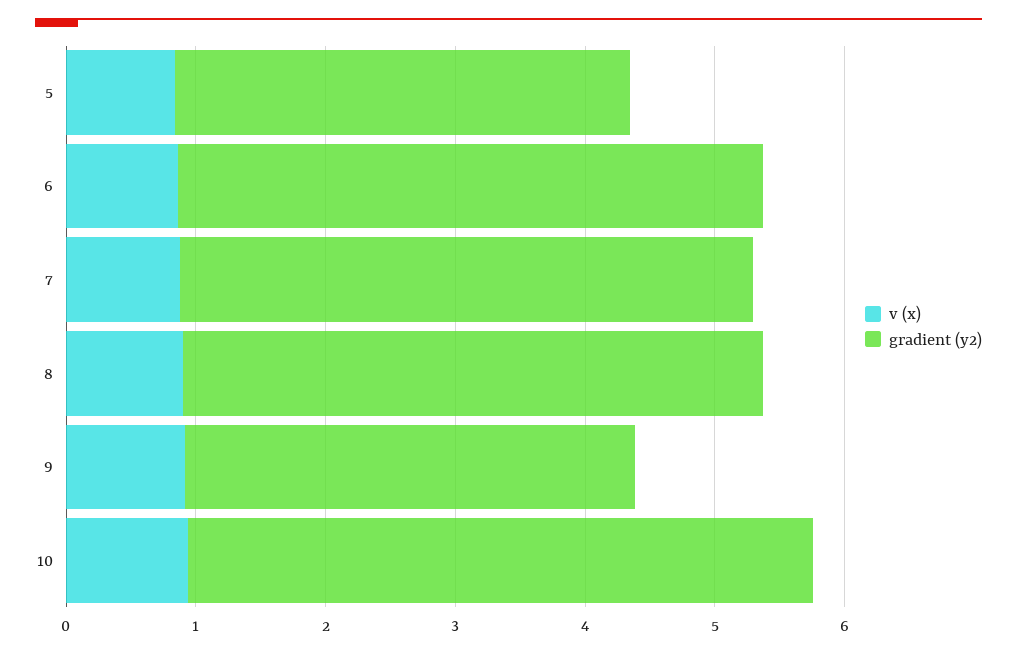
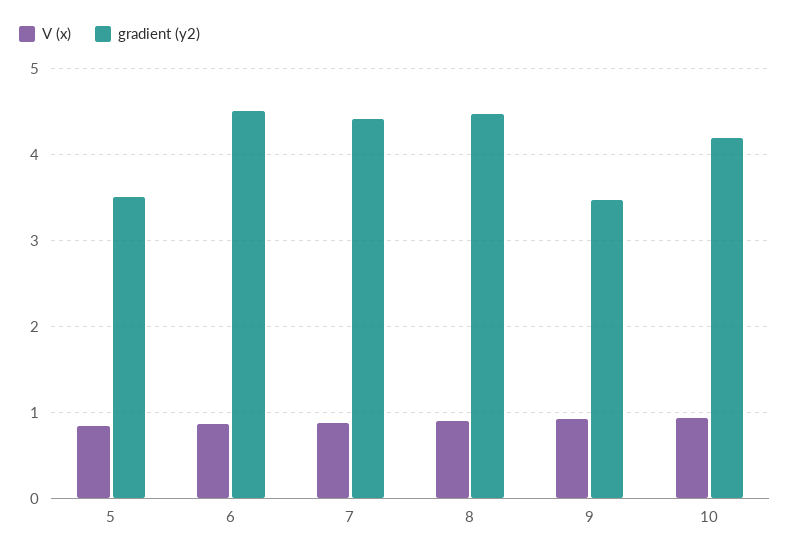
  {
    "v (x)": {
      "5": 0.8,
      "6": 0.9,
      "7": 0.9,
      "8": 0.9,
      "9": 0.9,
      "10": 0.9
    },
    "gradient (y2)": {
      "5": 3.5,
      "6": 4.5,
      "7": 4.4,
      "8": 4.5,
      "9": 3.5,
-     "10": 4.8
+     "10": 4.2
    }
  }

